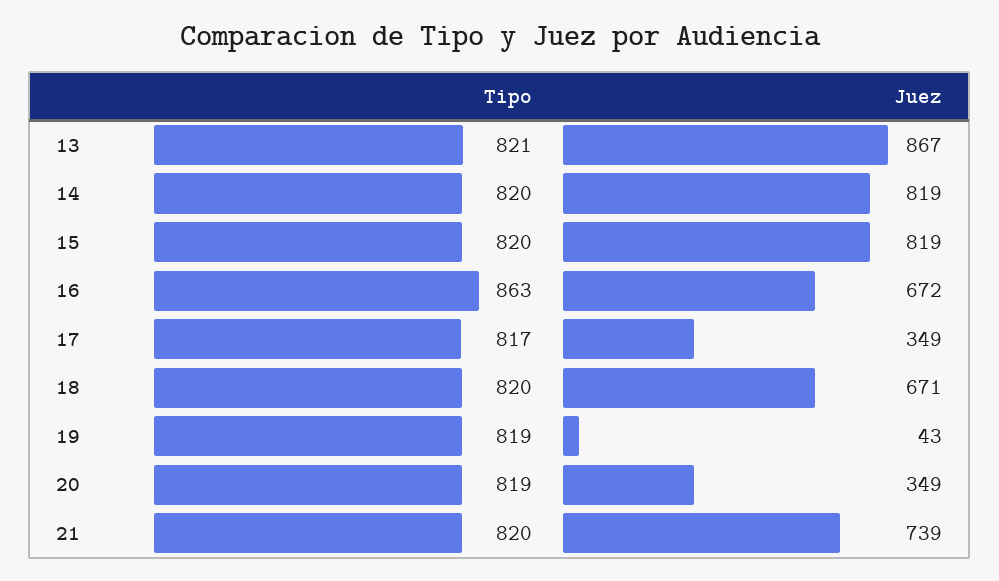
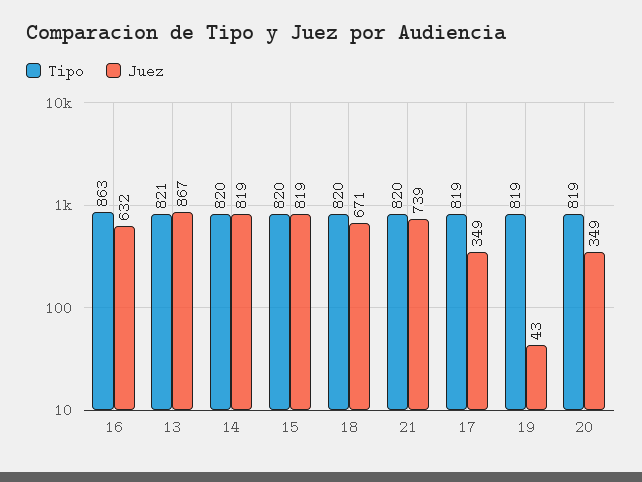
  {
    "Tipo": {
      "13": 821,
      "14": 820,
      "15": 820,
      "16": 863,
-     "17": 817,
+     "17": 819,
      "18": 820,
      "19": 819,
      "20": 819,
      "21": 820
    },
    "Juez": {
      "13": 867,
      "14": 819,
      "15": 819,
-     "16": 672,
+     "16": 632,
      "17": 349,
      "18": 671,
      "19": 43,
      "20": 349,
      "21": 739
    }
  }

